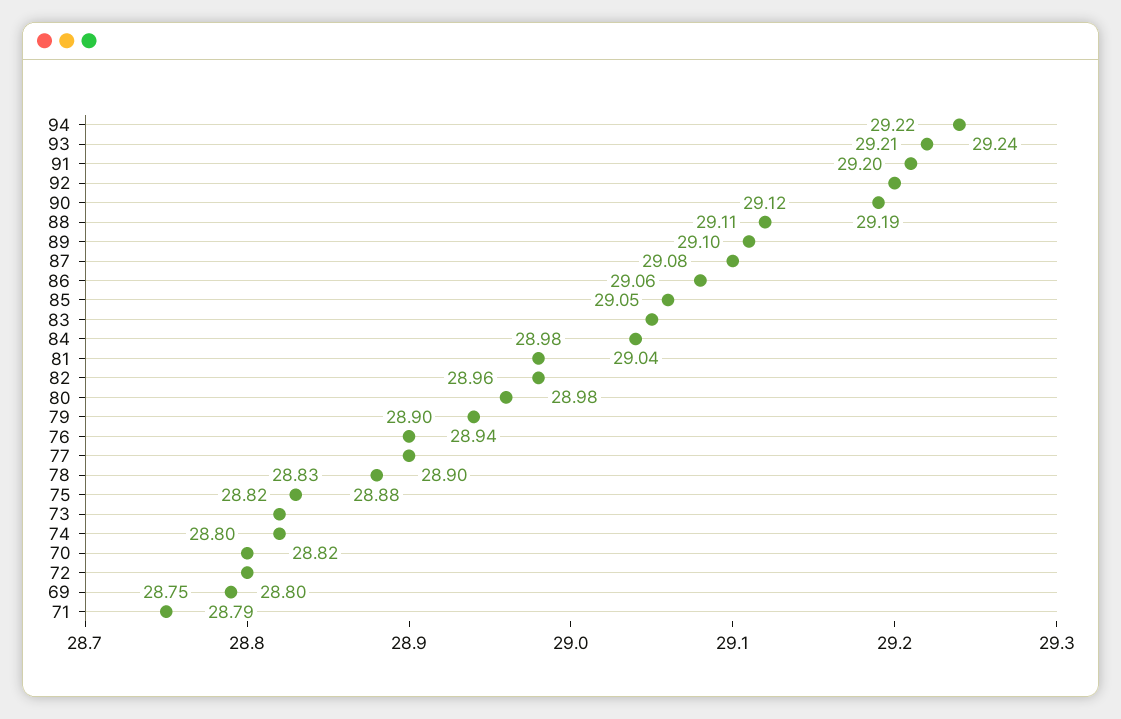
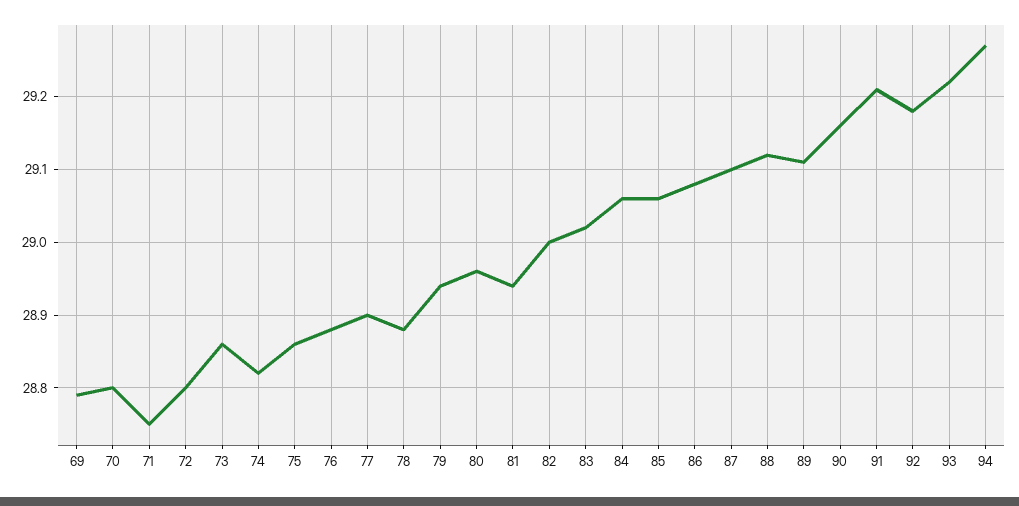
  {
-   "94": 29.24,
+   "94": 29.27,
    "93": 29.22,
    "91": 29.21,
-   "92": 29.2,
+   "92": 29.18,
-   "90": 29.19,
+   "90": 29.16,
    "88": 29.12,
    "89": 29.11,
    "87": 29.1,
    "86": 29.08,
    "85": 29.06,
-   "83": 29.05,
+   "83": 29.02,
-   "84": 29.04,
+   "84": 29.06,
-   "81": 28.98,
+   "81": 28.94,
-   "82": 28.98,
+   "82": 29,
    "80": 28.96,
    "79": 28.94,
-   "76": 28.9,
+   "76": 28.88,
    "77": 28.9,
    "78": 28.88,
-   "75": 28.83,
+   "75": 28.86,
-   "73": 28.82,
+   "73": 28.86,
    "74": 28.82,
    "70": 28.8,
    "72": 28.8,
    "69": 28.79,
    "71": 28.75
  }

